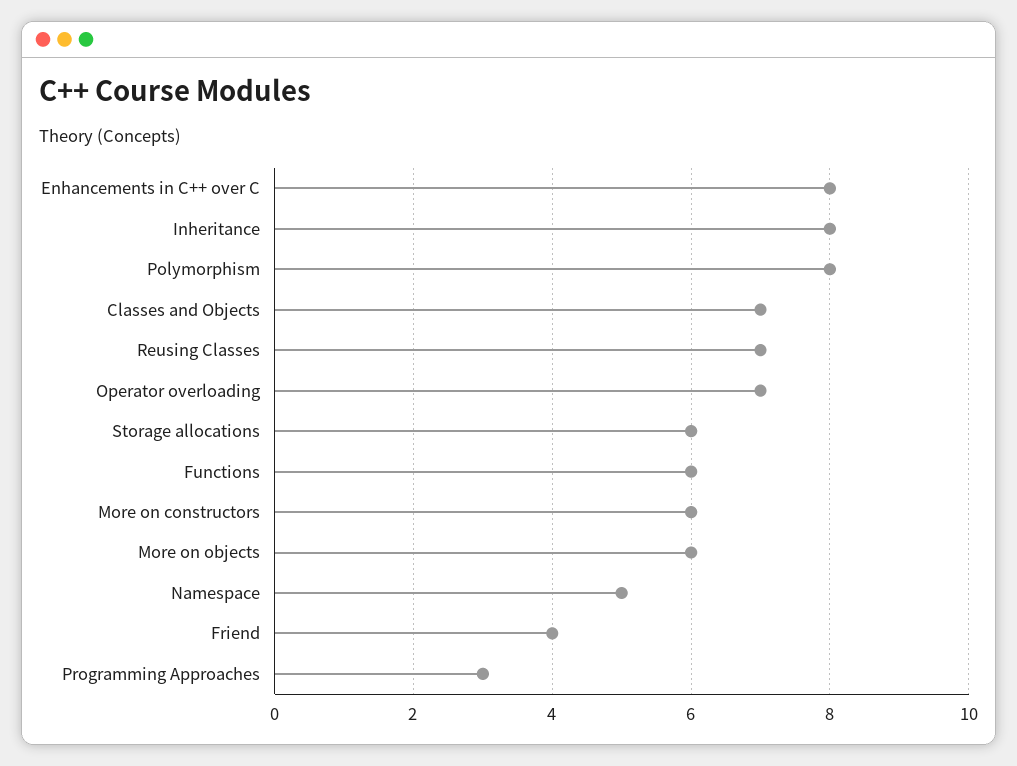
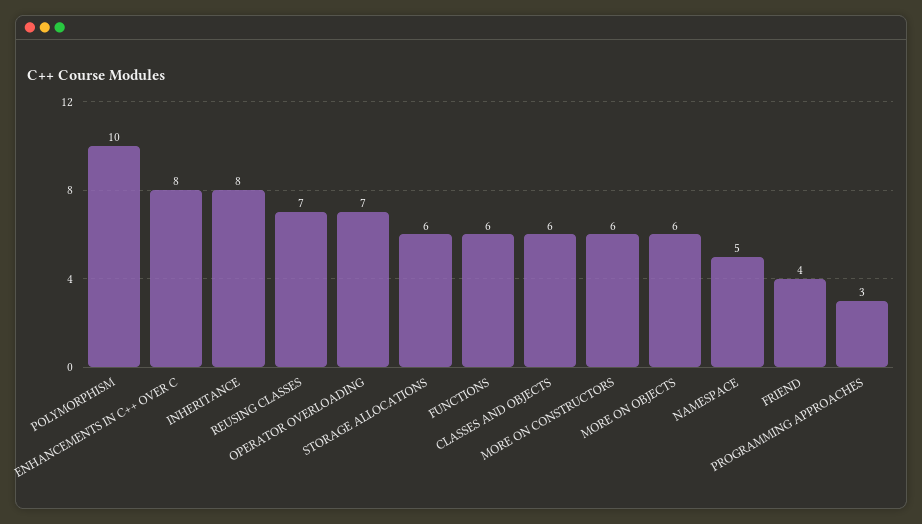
  {
    "Enhancements in C++ over C": 8,
    "Inheritance": 8,
-   "Polymorphism": 8,
+   "Polymorphism": 10,
-   "Classes and Objects": 7,
+   "Classes and Objects": 6,
    "Reusing Classes": 7,
    "Operator overloading": 7,
    "Storage allocations": 6,
    "Functions": 6,
    "More on constructors": 6,
    "More on objects": 6,
    "Namespace": 5,
    "Friend": 4,
    "Programming Approaches": 3
  }

